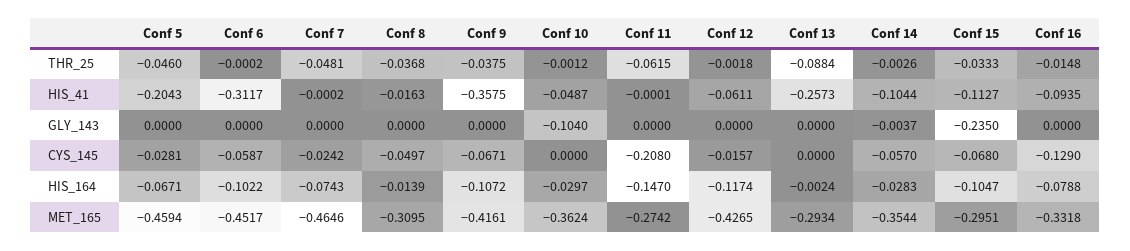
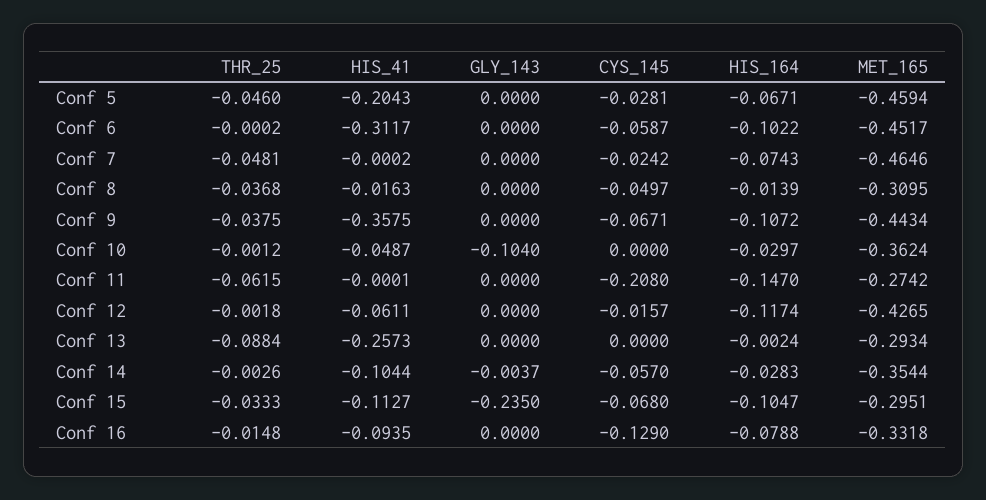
  {
    "Conf 5": {
      "THR_25": -0.046,
      "HIS_41": -0.2043,
      "GLY_143": 0,
      "CYS_145": -0.0281,
      "HIS_164": -0.0671,
      "MET_165": -0.4594
    },
    "Conf 6": {
      "THR_25": -0.0002,
      "HIS_41": -0.3117,
      "GLY_143": 0,
      "CYS_145": -0.0587,
      "HIS_164": -0.1022,
      "MET_165": -0.4517
    },
    "Conf 7": {
      "THR_25": -0.0481,
      "HIS_41": -0.0002,
      "GLY_143": 0,
      "CYS_145": -0.0242,
      "HIS_164": -0.0743,
      "MET_165": -0.4646
    },
    "Conf 8": {
      "THR_25": -0.0368,
      "HIS_41": -0.0163,
      "GLY_143": 0,
      "CYS_145": -0.0497,
      "HIS_164": -0.0139,
      "MET_165": -0.3095
    },
    "Conf 9": {
      "THR_25": -0.0375,
      "HIS_41": -0.3575,
      "GLY_143": 0,
      "CYS_145": -0.0671,
      "HIS_164": -0.1072,
-     "MET_165": -0.4161
+     "MET_165": -0.4434
    },
    "Conf 10": {
      "THR_25": -0.0012,
      "HIS_41": -0.0487,
      "GLY_143": -0.104,
      "CYS_145": 0,
      "HIS_164": -0.0297,
      "MET_165": -0.3624
    },
    "Conf 11": {
      "THR_25": -0.0615,
      "HIS_41": -0.0001,
      "GLY_143": 0,
      "CYS_145": -0.208,
      "HIS_164": -0.147,
      "MET_165": -0.2742
    },
    "Conf 12": {
      "THR_25": -0.0018,
      "HIS_41": -0.0611,
      "GLY_143": 0,
      "CYS_145": -0.0157,
      "HIS_164": -0.1174,
      "MET_165": -0.4265
    },
    "Conf 13": {
      "THR_25": -0.0884,
      "HIS_41": -0.2573,
      "GLY_143": 0,
      "CYS_145": 0,
      "HIS_164": -0.0024,
      "MET_165": -0.2934
    },
    "Conf 14": {
      "THR_25": -0.0026,
      "HIS_41": -0.1044,
      "GLY_143": -0.0037,
      "CYS_145": -0.057,
      "HIS_164": -0.0283,
      "MET_165": -0.3544
    },
    "Conf 15": {
      "THR_25": -0.0333,
      "HIS_41": -0.1127,
      "GLY_143": -0.235,
      "CYS_145": -0.068,
      "HIS_164": -0.1047,
      "MET_165": -0.2951
    },
    "Conf 16": {
      "THR_25": -0.0148,
      "HIS_41": -0.0935,
      "GLY_143": 0,
      "CYS_145": -0.129,
      "HIS_164": -0.0788,
      "MET_165": -0.3318
    }
  }

